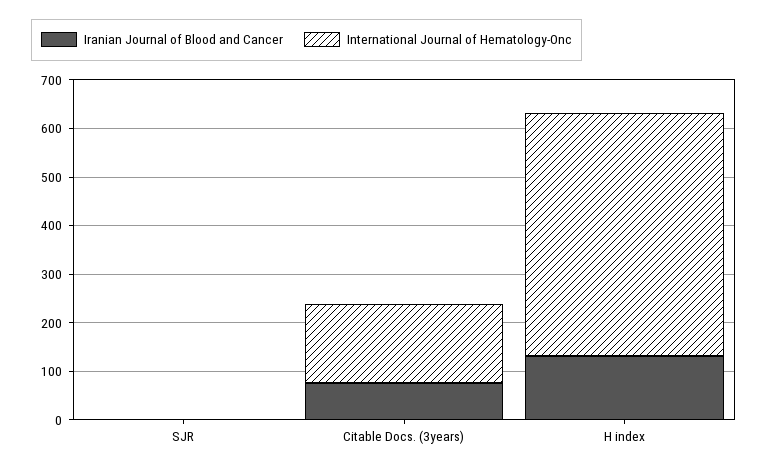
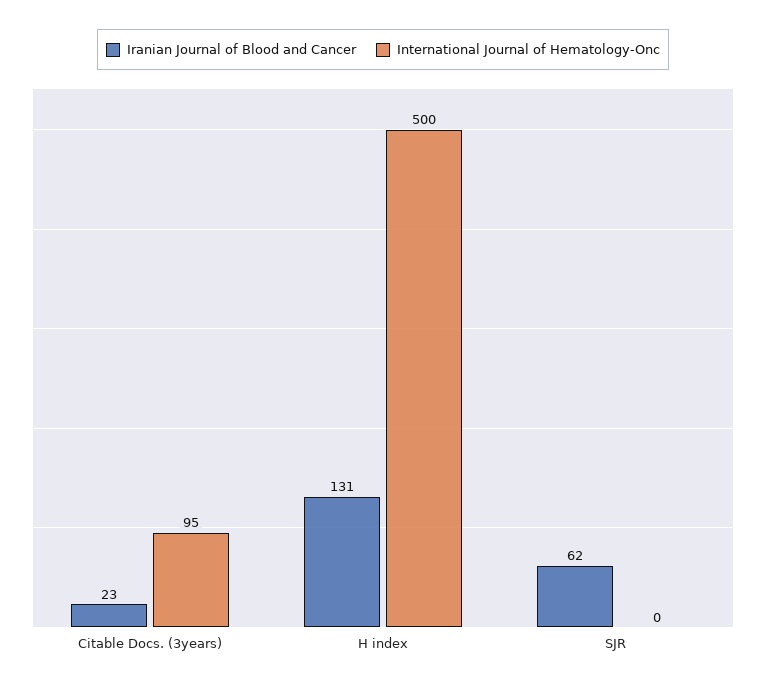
  {
    "Iranian Journal of Blood and Cancer": {
-     "SJR": 0,
+     "SJR": 62,
-     "Citable Docs. (3years)": 80,
+     "Citable Docs. (3years)": 23,
      "H index": 131
    },
    "International Journal of Hematology-Onc": {
      "SJR": 0,
-     "Citable Docs. (3years)": 160,
+     "Citable Docs. (3years)": 95,
      "H index": 500
    }
  }

